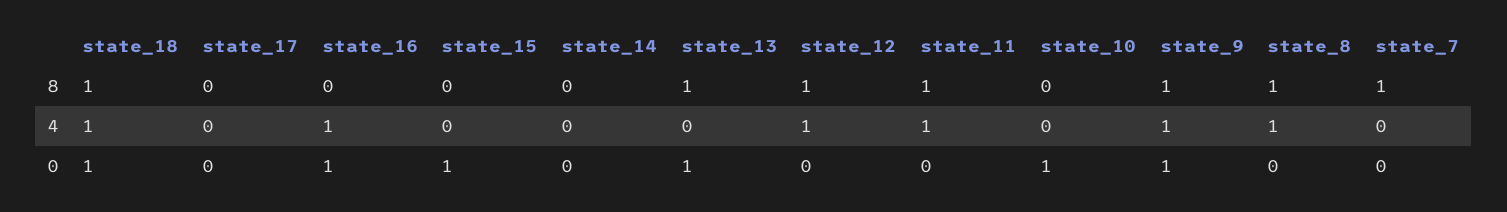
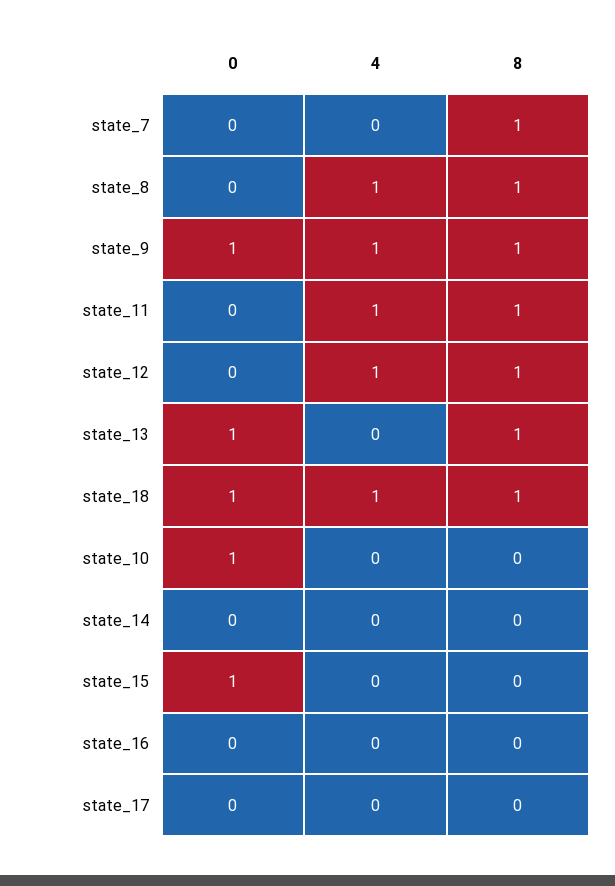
  {
    "state_18": {
      "8": 1,
      "4": 1,
      "0": 1
    },
    "state_17": {
      "8": 0,
      "4": 0,
      "0": 0
    },
    "state_16": {
      "8": 0,
-     "4": 1,
+     "4": 0,
-     "0": 1
+     "0": 0
    },
    "state_15": {
      "8": 0,
      "4": 0,
      "0": 1
    },
    "state_14": {
      "8": 0,
      "4": 0,
      "0": 0
    },
    "state_13": {
      "8": 1,
      "4": 0,
      "0": 1
    },
    "state_12": {
      "8": 1,
      "4": 1,
      "0": 0
    },
    "state_11": {
      "8": 1,
      "4": 1,
      "0": 0
    },
    "state_10": {
      "8": 0,
      "4": 0,
      "0": 1
    },
    "state_9": {
      "8": 1,
      "4": 1,
      "0": 1
    },
    "state_8": {
      "8": 1,
      "4": 1,
      "0": 0
    },
    "state_7": {
      "8": 1,
      "4": 0,
      "0": 0
    }
  }

